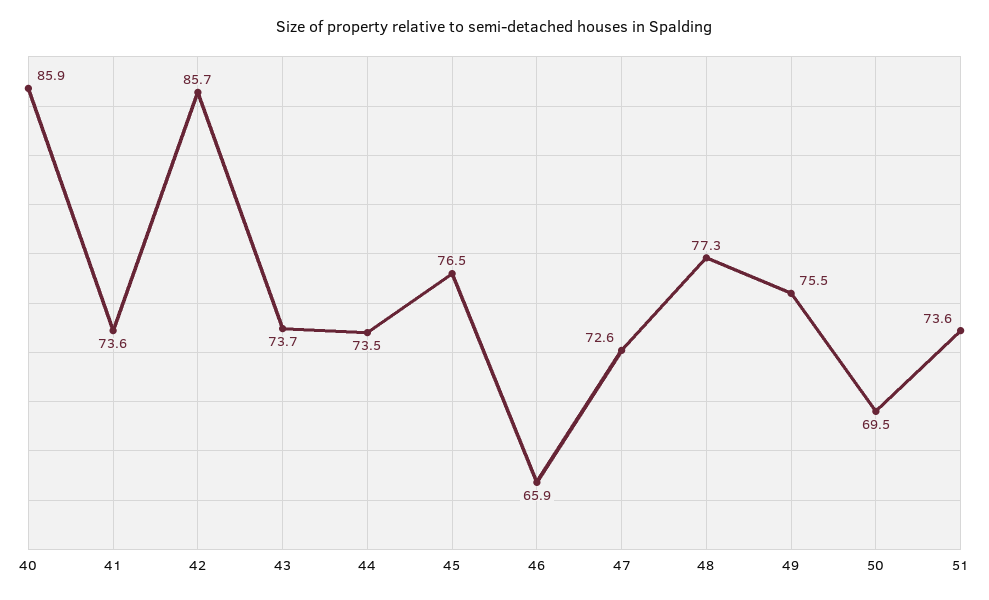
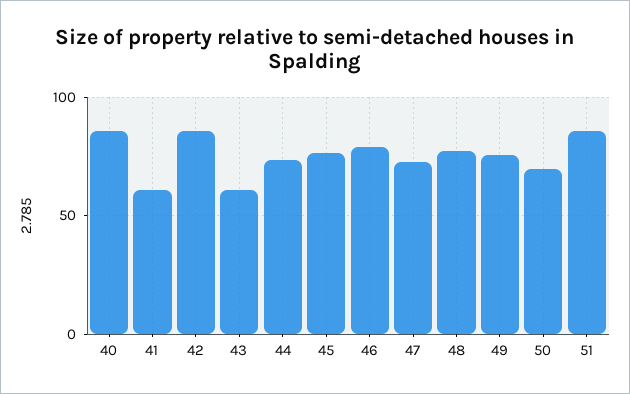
  {
    "40": 85.9,
-   "41": 73.6,
+   "41": 60,
    "42": 85.7,
-   "43": 73.7,
+   "43": 60,
    "44": 73.5,
    "45": 76.5,
-   "46": 65.9,
+   "46": 80,
    "47": 72.6,
    "48": 77.3,
    "49": 75.5,
    "50": 69.5,
-   "51": 73.6
+   "51": 85
  }

